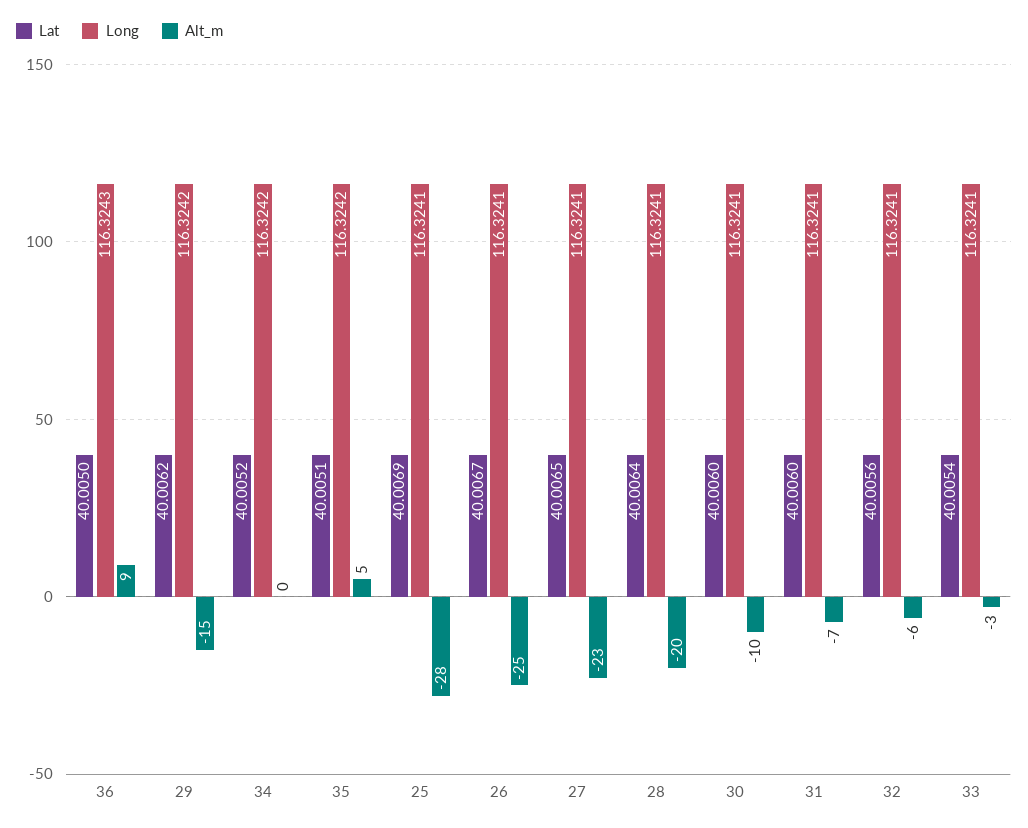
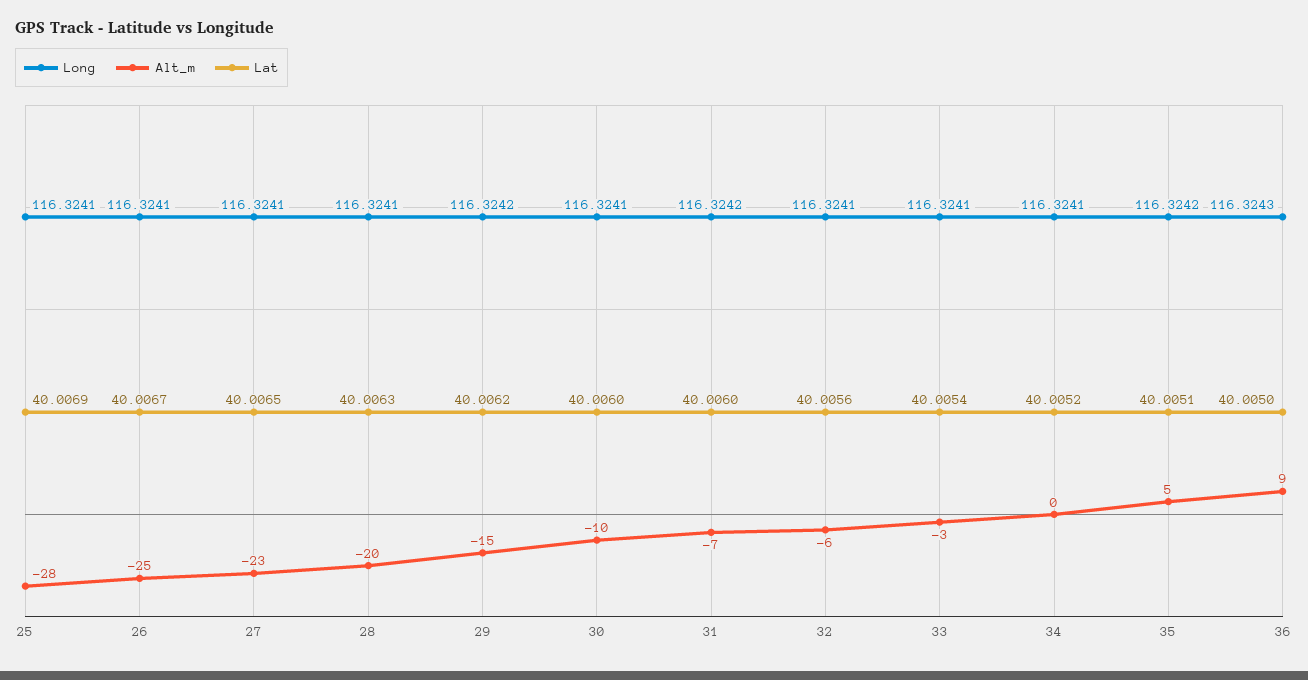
  {
    "Lat": {
      "36": 40.005,
      "29": 40.0062,
      "34": 40.0052,
      "35": 40.0051,
      "25": 40.0069,
      "26": 40.0067,
      "27": 40.0065,
-     "28": 40.0064,
+     "28": 40.0063,
      "30": 40.006,
      "31": 40.006,
      "32": 40.0056,
      "33": 40.0054
    },
    "Long": {
      "36": 116.3243,
      "29": 116.3242,
-     "34": 116.3242,
+     "34": 116.3241,
      "35": 116.3242,
      "25": 116.3241,
      "26": 116.3241,
      "27": 116.3241,
      "28": 116.3241,
      "30": 116.3241,
-     "31": 116.3241,
+     "31": 116.3242,
      "32": 116.3241,
      "33": 116.3241
    },
    "Alt_m": {
      "36": 9,
      "29": -15,
      "34": 0,
      "35": 5,
      "25": -28,
      "26": -25,
      "27": -23,
      "28": -20,
      "30": -10,
      "31": -7,
      "32": -6,
      "33": -3
    }
  }

